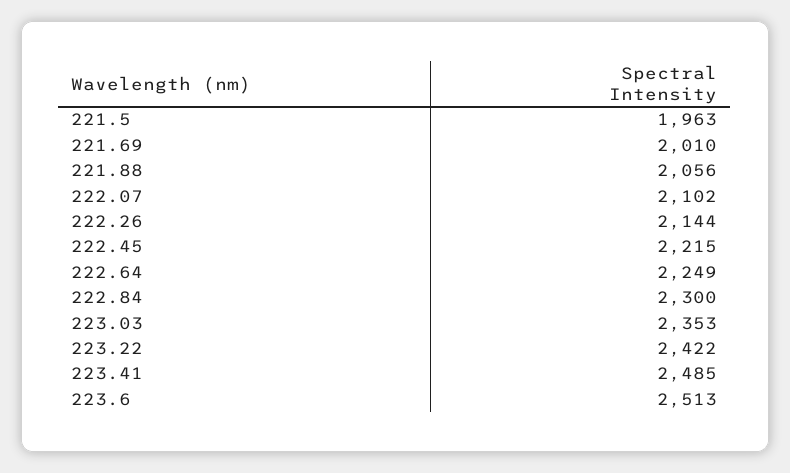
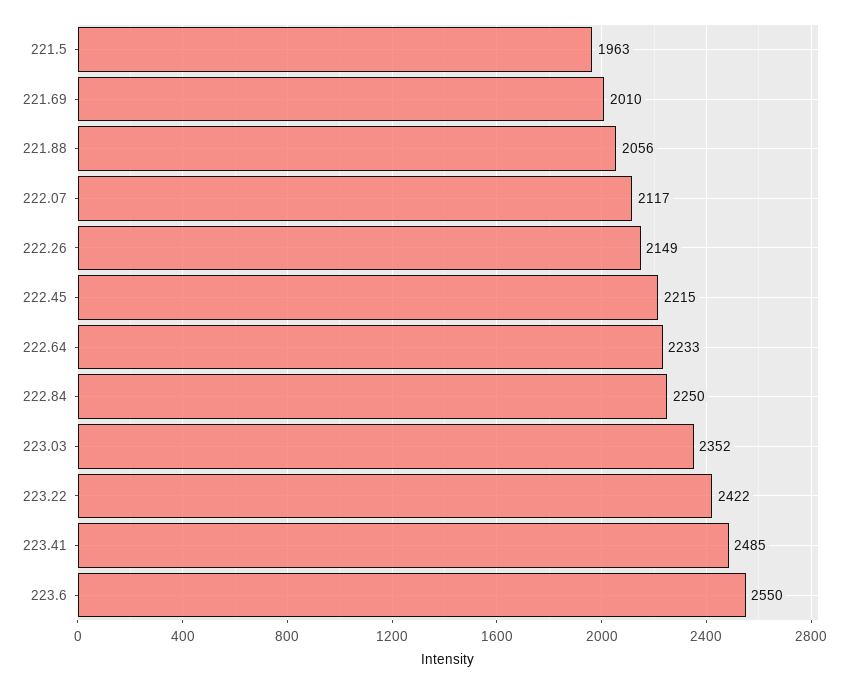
  {
    "221.5": 1963,
    "221.69": 2010,
    "221.88": 2056,
-   "222.07": 2102,
+   "222.07": 2117,
-   "222.26": 2144,
+   "222.26": 2149,
    "222.45": 2215,
-   "222.64": 2249,
+   "222.64": 2233,
-   "222.84": 2300,
+   "222.84": 2250,
-   "223.03": 2353,
+   "223.03": 2352,
    "223.22": 2422,
    "223.41": 2485,
-   "223.6": 2513
+   "223.6": 2550
  }

